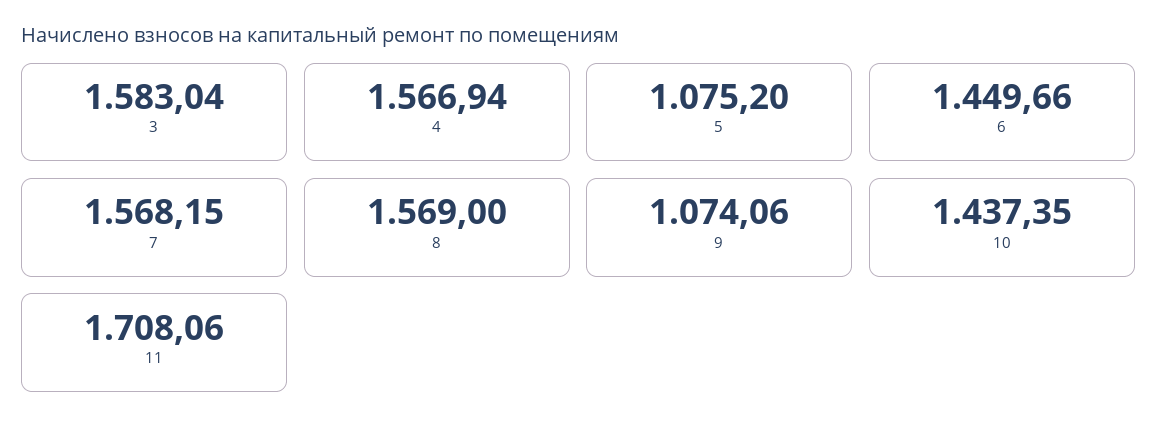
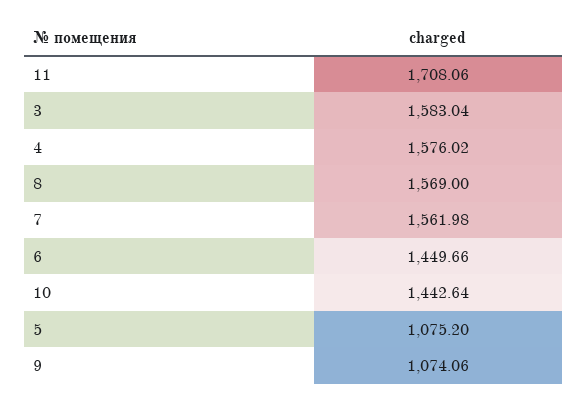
  {
    "3": 1583.04,
-   "4": 1566.94,
+   "4": 1576.02,
    "5": 1075.2,
    "6": 1449.66,
-   "7": 1568.15,
+   "7": 1561.98,
    "8": 1569,
    "9": 1074.06,
-   "10": 1437.35,
+   "10": 1442.64,
    "11": 1708.06
  }

